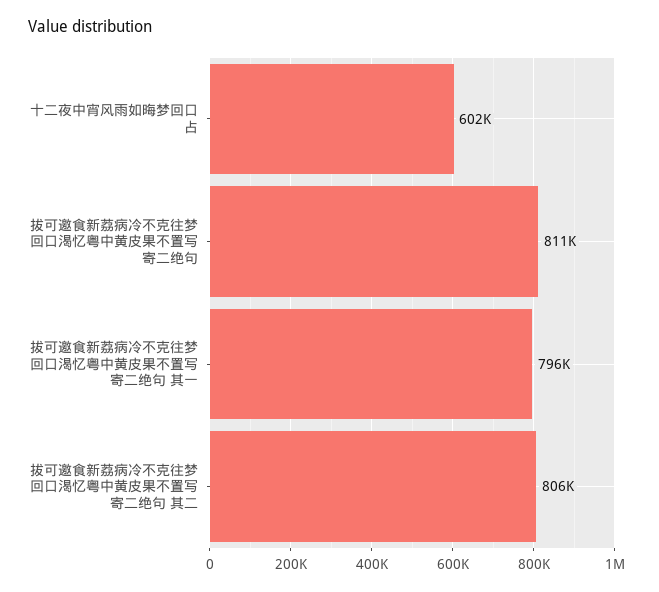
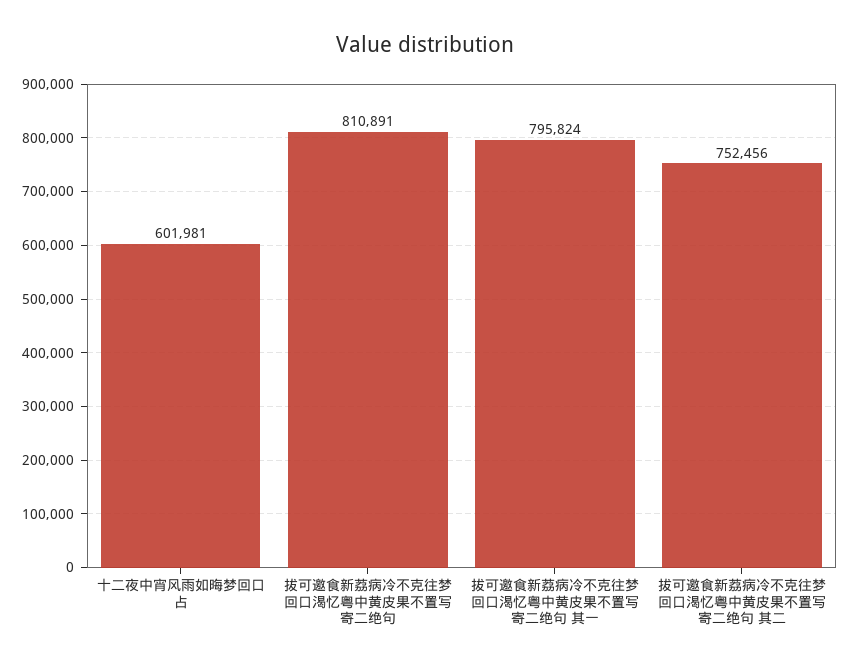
  {
    "十二夜中宵风雨如晦梦回口占": 601981,
    "拔可邀食新荔病冷不克往梦回口渴忆粤中黄皮果不置写寄二绝句": 810891,
    "拔可邀食新荔病冷不克往梦回口渴忆粤中黄皮果不置写寄二绝句 其一": 795824,
-   "拔可邀食新荔病冷不克往梦回口渴忆粤中黄皮果不置写寄二绝句 其二": 806000
+   "拔可邀食新荔病冷不克往梦回口渴忆粤中黄皮果不置写寄二绝句 其二": 752456
  }

